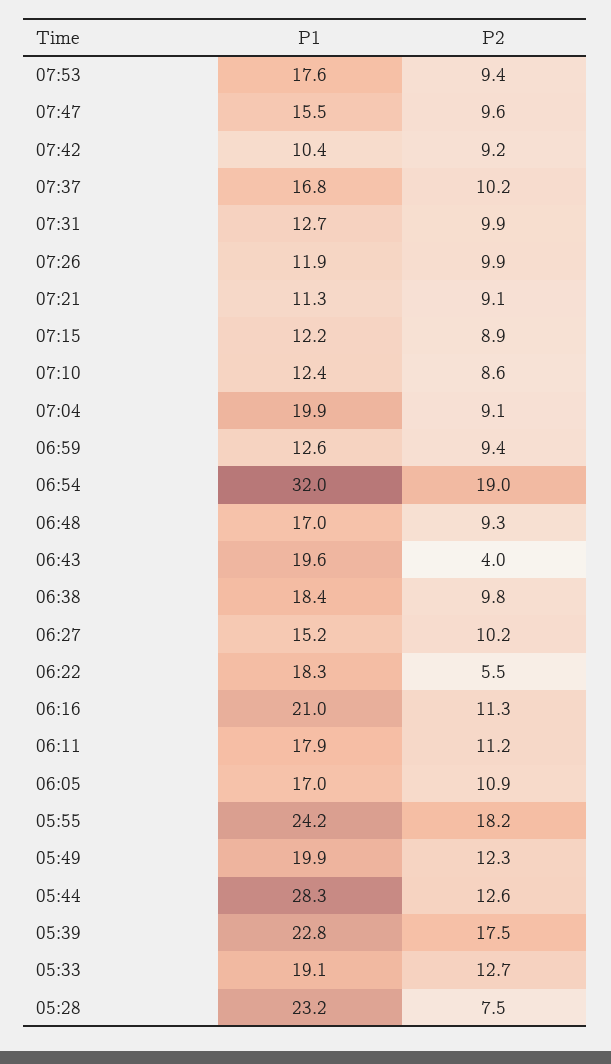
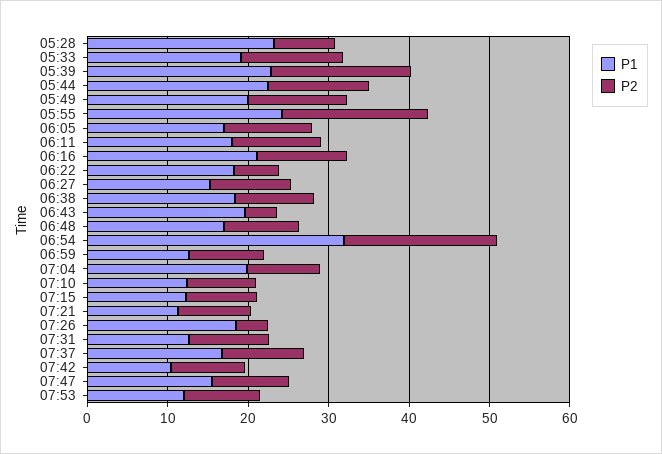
  {
    "P1": {
-     "07:53": 17.6,
+     "07:53": 12,
      "07:47": 15.5,
      "07:42": 10.4,
      "07:37": 16.8,
      "07:31": 12.7,
-     "07:26": 11.9,
+     "07:26": 18,
      "07:21": 11.3,
      "07:15": 12.2,
      "07:10": 12.4,
      "07:04": 19.9,
      "06:59": 12.6,
      "06:54": 32,
      "06:48": 17,
      "06:43": 19.6,
      "06:38": 18.4,
      "06:27": 15.2,
      "06:22": 18.3,
      "06:16": 21,
      "06:11": 17.9,
      "06:05": 17,
      "05:55": 24.2,
      "05:49": 19.9,
-     "05:44": 28.3,
+     "05:44": 22,
      "05:39": 22.8,
      "05:33": 19.1,
      "05:28": 23.2
    },
    "P2": {
      "07:53": 9.4,
      "07:47": 9.6,
      "07:42": 9.2,
      "07:37": 10.2,
      "07:31": 9.9,
-     "07:26": 9.9,
+     "07:26": 4,
      "07:21": 9.1,
      "07:15": 8.9,
      "07:10": 8.6,
      "07:04": 9.1,
      "06:59": 9.4,
      "06:54": 19,
      "06:48": 9.3,
      "06:43": 4,
      "06:38": 9.8,
      "06:27": 10.2,
      "06:22": 5.5,
      "06:16": 11.3,
      "06:11": 11.2,
      "06:05": 10.9,
      "05:55": 18.2,
      "05:49": 12.3,
      "05:44": 12.6,
      "05:39": 17.5,
      "05:33": 12.7,
      "05:28": 7.5
    }
  }

